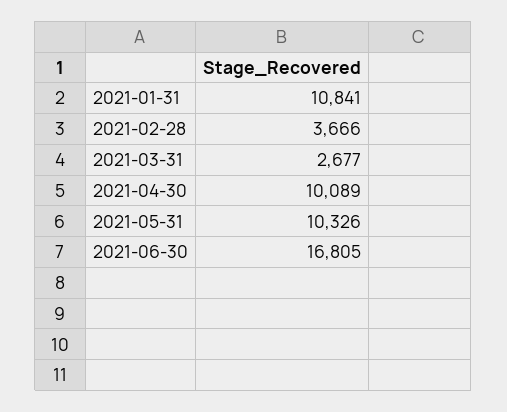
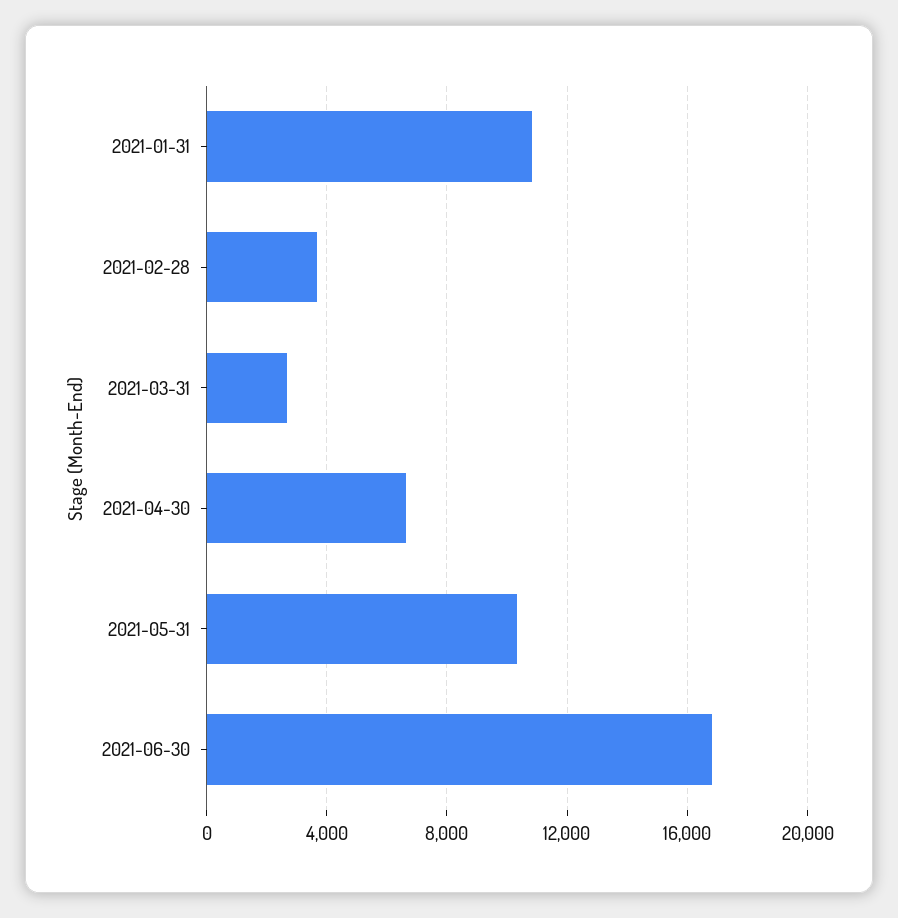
  {
    "2021-01-31": 10841,
    "2021-02-28": 3666,
    "2021-03-31": 2677,
-   "2021-04-30": 10089,
+   "2021-04-30": 6500,
    "2021-05-31": 10326,
    "2021-06-30": 16805
  }

